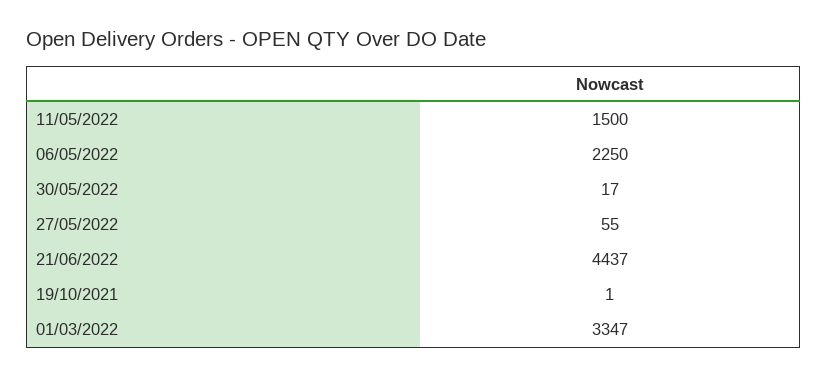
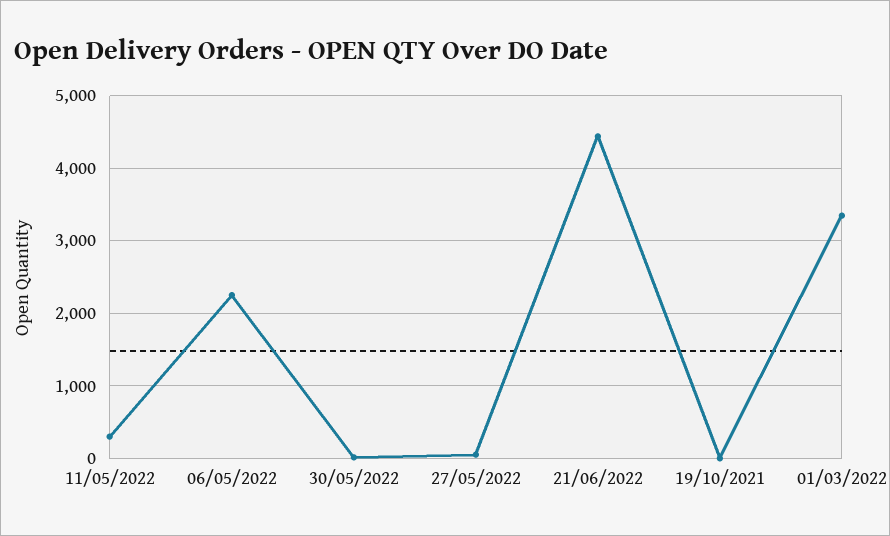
  {
-   "11/05/2022": 1500,
+   "11/05/2022": 300,
    "06/05/2022": 2250,
    "30/05/2022": 17,
    "27/05/2022": 55,
    "21/06/2022": 4437,
    "19/10/2021": 1,
    "01/03/2022": 3347
  }

